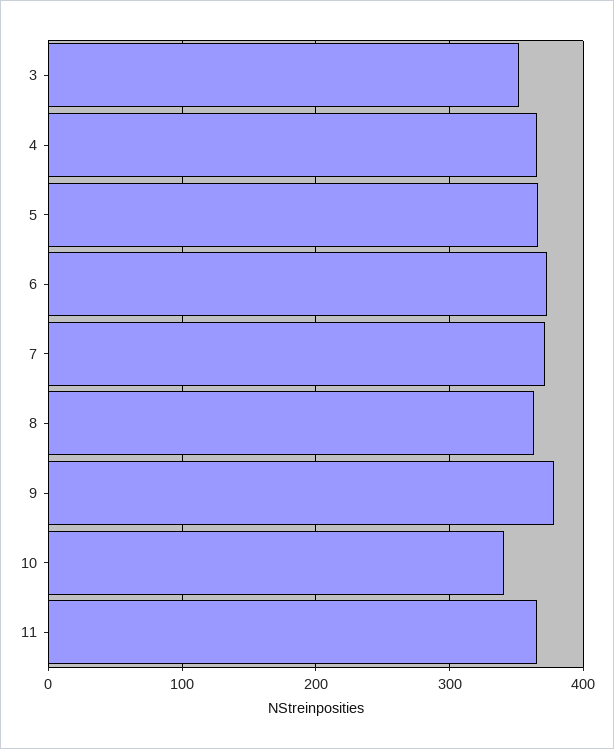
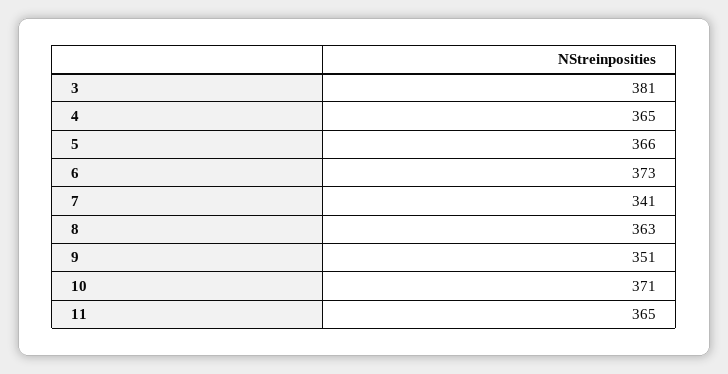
  {
-   "3": 350,
+   "3": 381,
    "4": 365,
    "5": 366,
    "6": 373,
-   "7": 370,
+   "7": 341,
    "8": 363,
-   "9": 380,
+   "9": 351,
-   "10": 340,
+   "10": 371,
    "11": 365
  }

